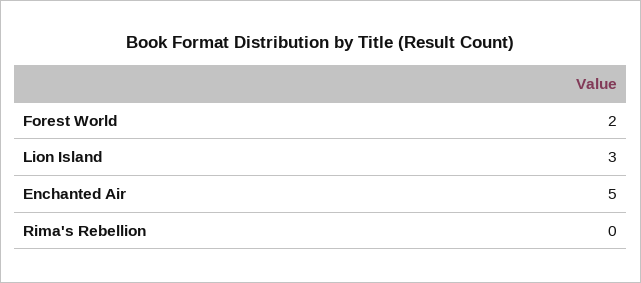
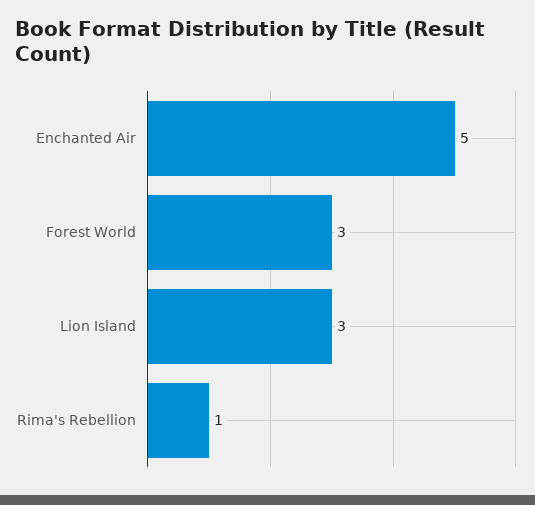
  {
-   "Forest World": 2,
+   "Forest World": 3,
    "Lion Island": 3,
    "Enchanted Air": 5,
-   "Rima's Rebellion": 0
+   "Rima's Rebellion": 1
  }

